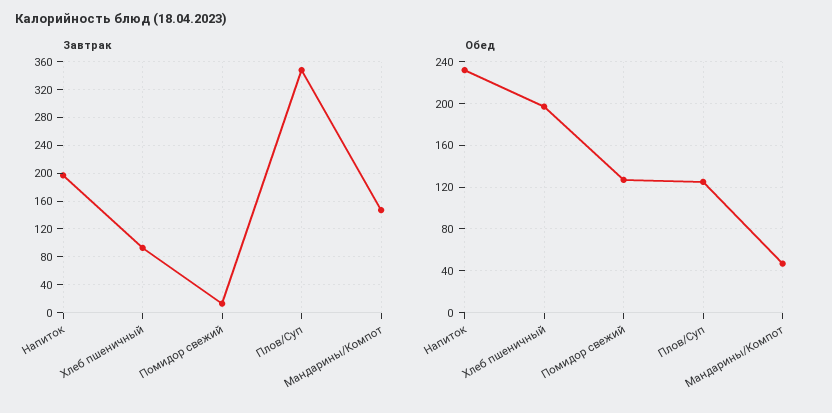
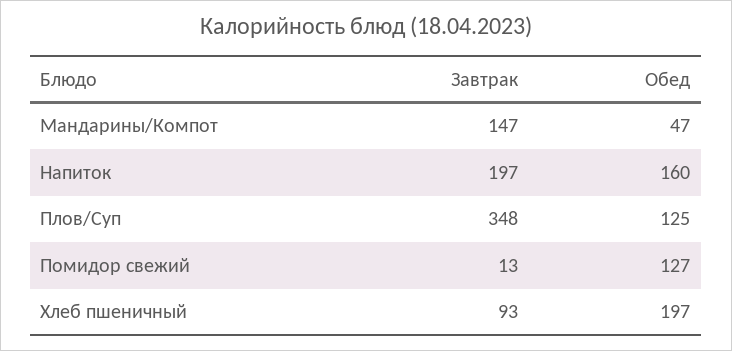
  {
    "Завтрак": {
      "Напиток": 197,
      "Хлеб пшеничный": 93,
      "Помидор свежий": 13,
      "Плов/Суп": 348,
      "Мандарины/Компот": 147
    },
    "Обед": {
-     "Напиток": 230,
+     "Напиток": 160,
      "Хлеб пшеничный": 197,
      "Помидор свежий": 127,
      "Плов/Суп": 125,
      "Мандарины/Компот": 47
    }
  }

